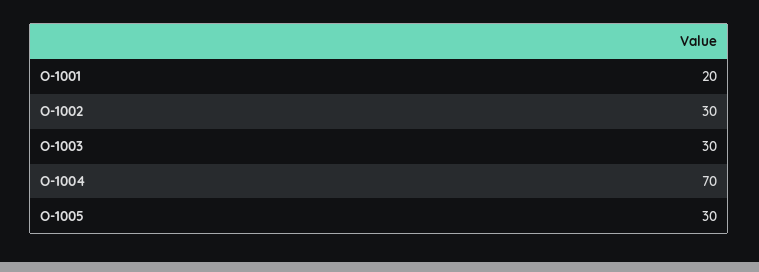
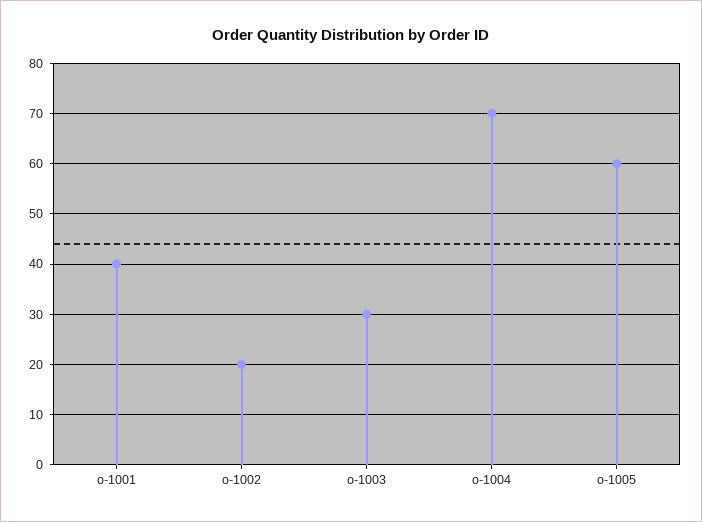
  {
-   "O-1001": 20,
+   "O-1001": 40,
-   "O-1002": 30,
+   "O-1002": 20,
    "O-1003": 30,
    "O-1004": 70,
-   "O-1005": 30
+   "O-1005": 60
  }

